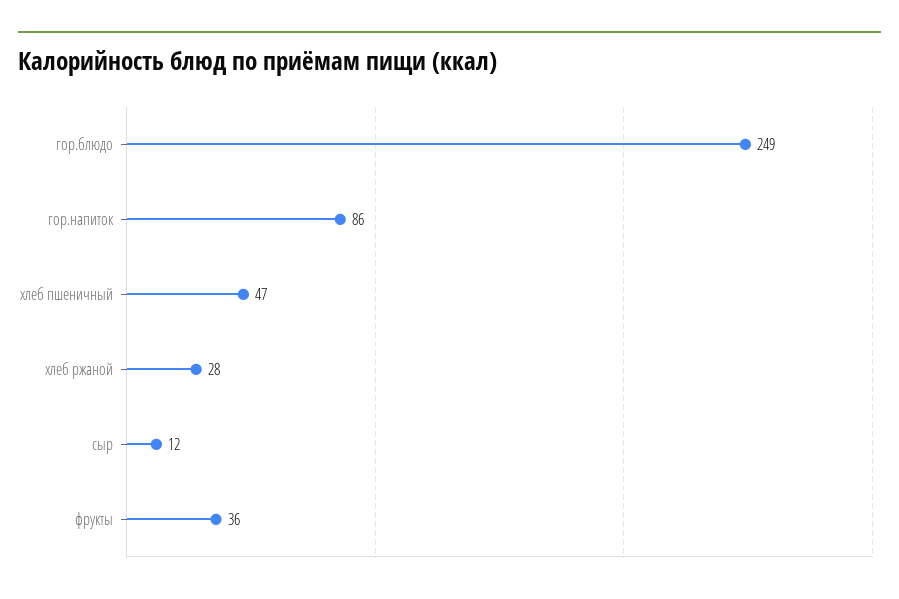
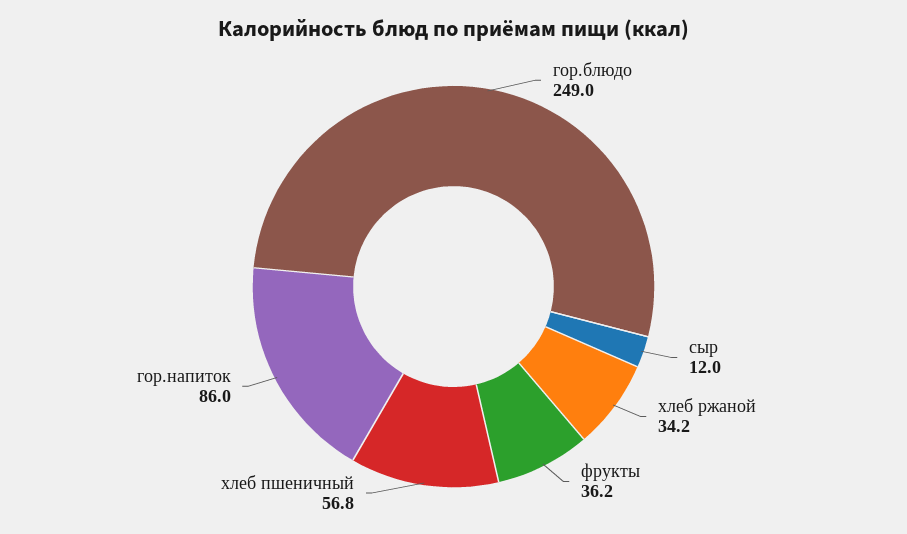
  {
    "гор.блюдо": 249,
    "гор.напиток": 86,
-   "хлеб пшеничный": 47,
+   "хлеб пшеничный": 56.8,
-   "хлеб ржаной": 28,
+   "хлеб ржаной": 34.2,
    "сыр": 12,
    "фрукты": 36.2
  }

